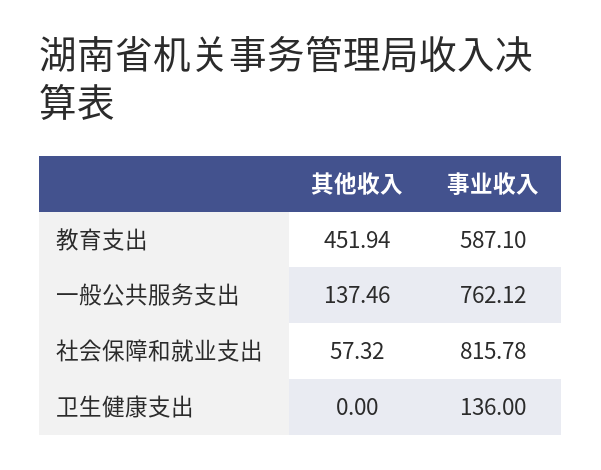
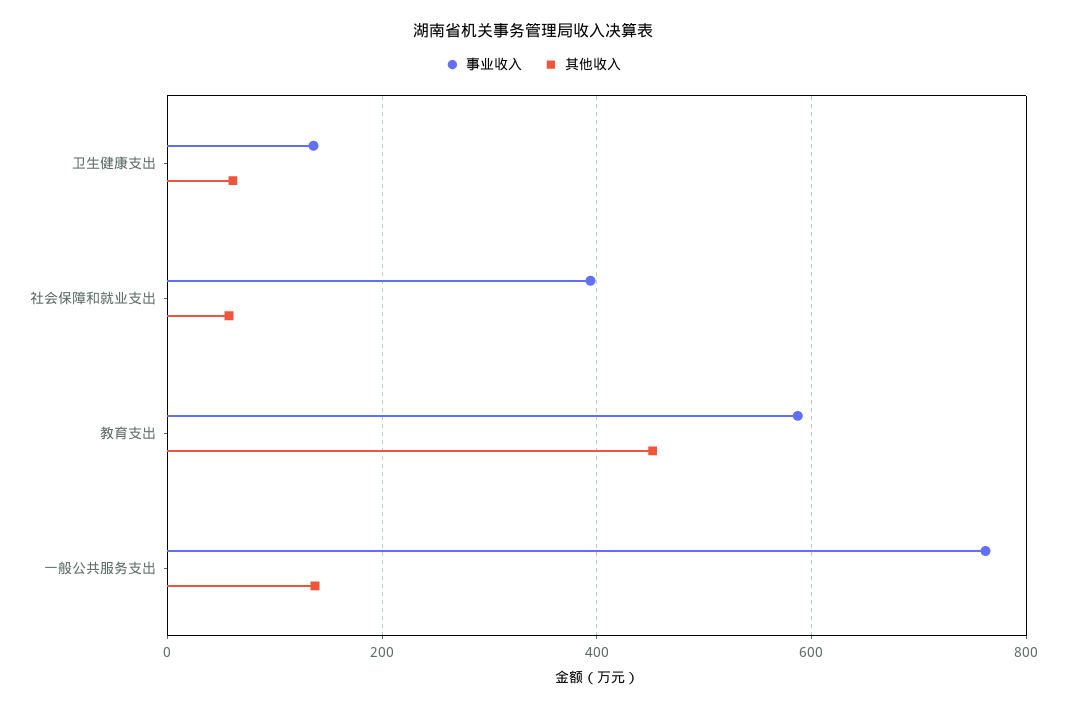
  {
    "其他收入": {
      "教育支出": 451.94,
      "一般公共服务支出": 137.46,
      "社会保障和就业支出": 57.32,
-     "卫生健康支出": 0
+     "卫生健康支出": 60
    },
    "事业收入": {
      "教育支出": 587.1,
      "一般公共服务支出": 762.12,
-     "社会保障和就业支出": 815.78,
+     "社会保障和就业支出": 400,
      "卫生健康支出": 136
    }
  }

